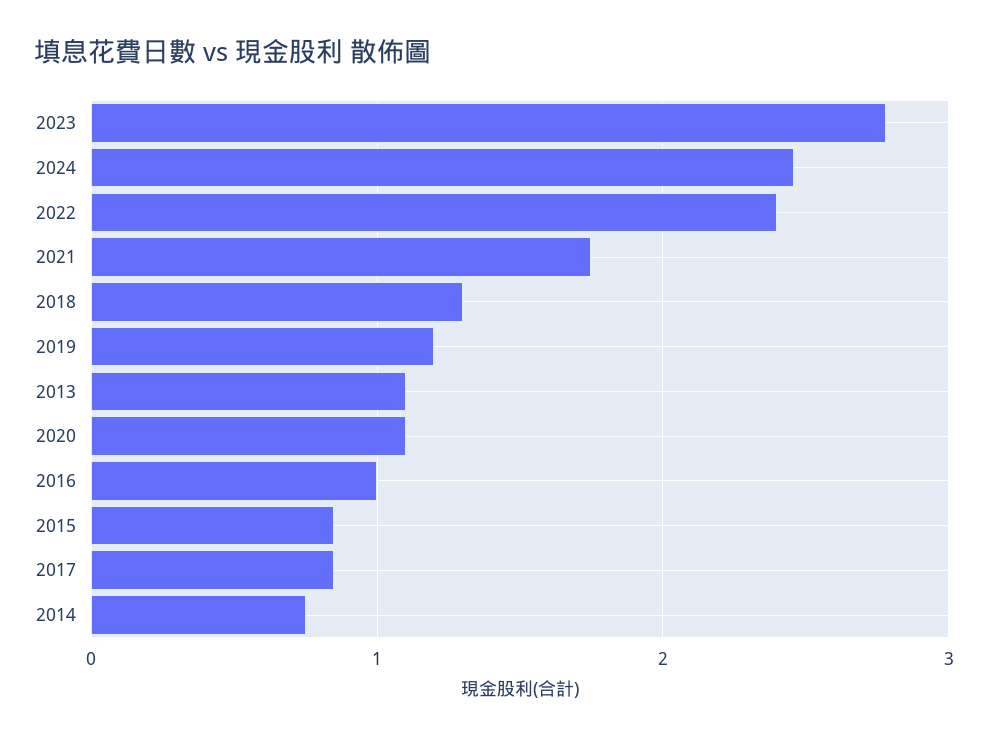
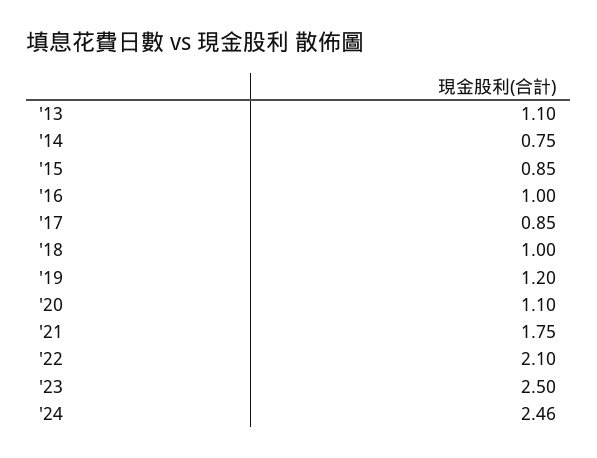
  {
-   "2023": 2.8,
+   "2023": 2.5,
    "2024": 2.46,
-   "2022": 2.4,
+   "2022": 2.1,
    "2021": 1.75,
-   "2018": 1.3,
+   "2018": 1,
    "2019": 1.2,
    "2013": 1.1,
    "2020": 1.1,
    "2016": 1,
    "2015": 0.85,
    "2017": 0.85,
    "2014": 0.75
  }

